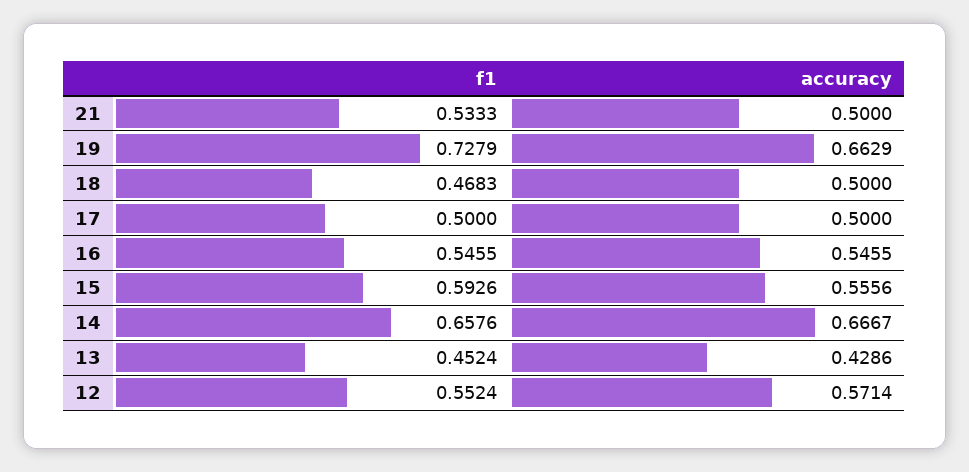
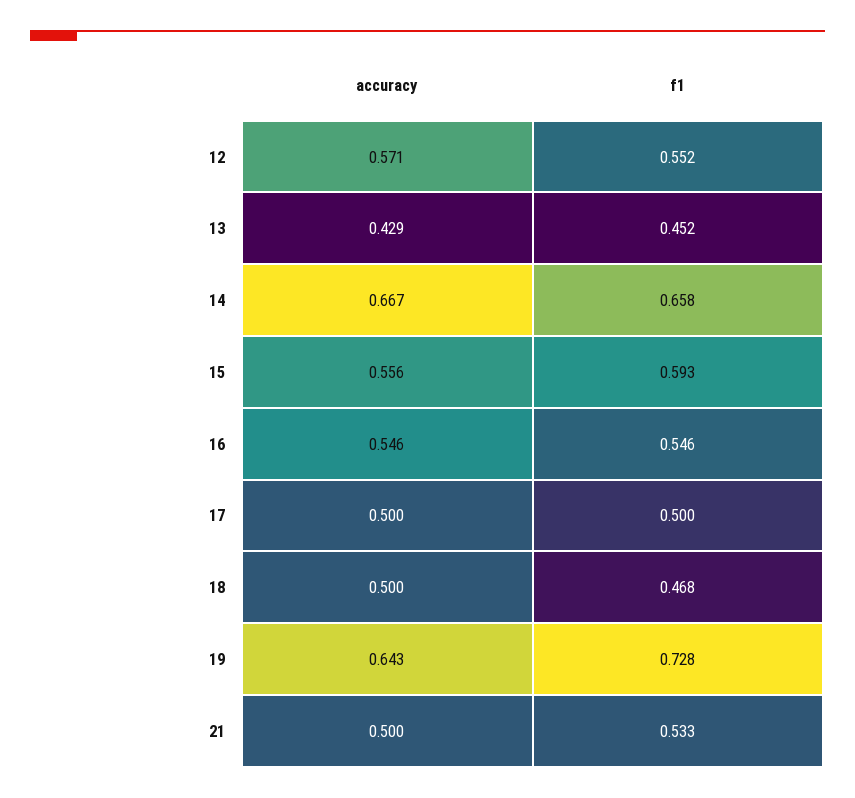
  {
    "f1": {
      "21": 0.5333,
      "19": 0.7279,
      "18": 0.4683,
      "17": 0.5,
      "16": 0.5455,
      "15": 0.5926,
      "14": 0.6576,
      "13": 0.4524,
      "12": 0.5524
    },
    "accuracy": {
      "21": 0.5,
-     "19": 0.6629,
+     "19": 0.643,
      "18": 0.5,
      "17": 0.5,
      "16": 0.5455,
      "15": 0.5556,
      "14": 0.6667,
      "13": 0.4286,
      "12": 0.5714
    }
  }

